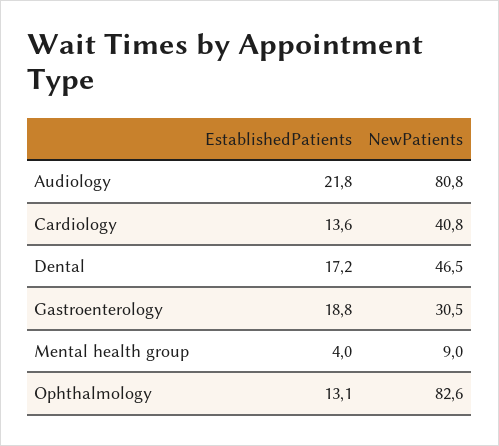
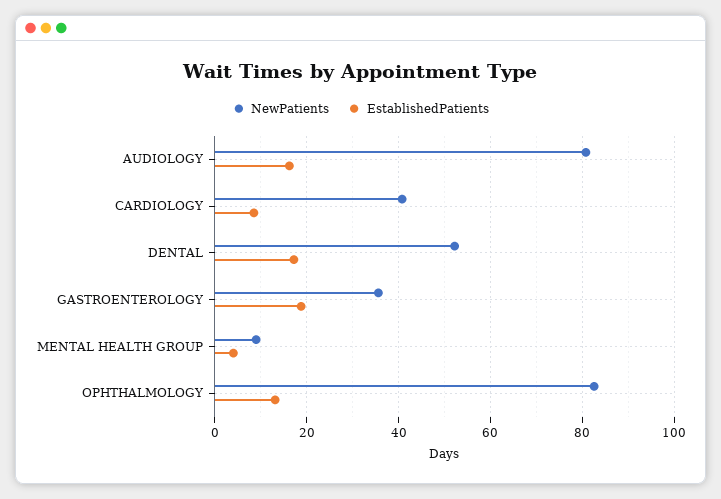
  {
    "EstablishedPatients": {
-     "Audiology": 21.8,
+     "Audiology": 16,
-     "Cardiology": 13.6,
+     "Cardiology": 8,
      "Dental": 17.2,
      "Gastroenterology": 18.8,
      "Mental health group": 4,
      "Ophthalmology": 13.1
    },
    "NewPatients": {
      "Audiology": 80.8,
      "Cardiology": 40.8,
-     "Dental": 46.5,
+     "Dental": 52,
-     "Gastroenterology": 30.5,
+     "Gastroenterology": 36,
      "Mental health group": 9,
      "Ophthalmology": 82.6
    }
  }

